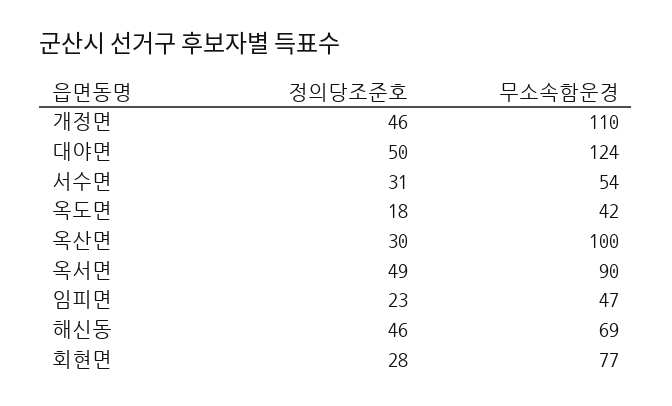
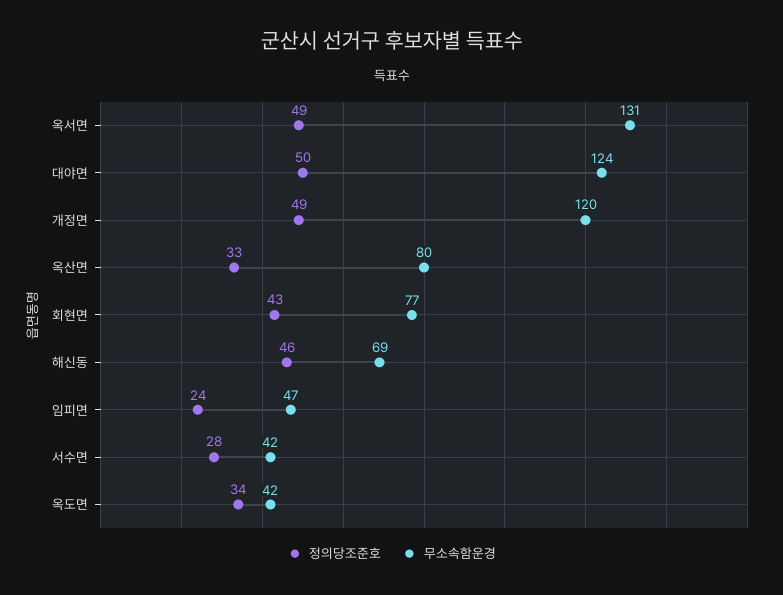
  {
    "정의당조준호": {
-     "개정면": 46,
+     "개정면": 49,
      "대야면": 50,
-     "서수면": 31,
+     "서수면": 28,
-     "옥도면": 18,
+     "옥도면": 34,
-     "옥산면": 30,
+     "옥산면": 33,
      "옥서면": 49,
-     "임피면": 23,
+     "임피면": 24,
      "해신동": 46,
-     "회현면": 28
+     "회현면": 43
    },
    "무소속함운경": {
-     "개정면": 110,
+     "개정면": 120,
      "대야면": 124,
-     "서수면": 54,
+     "서수면": 42,
      "옥도면": 42,
-     "옥산면": 100,
+     "옥산면": 80,
-     "옥서면": 90,
+     "옥서면": 131,
      "임피면": 47,
      "해신동": 69,
      "회현면": 77
    }
  }

